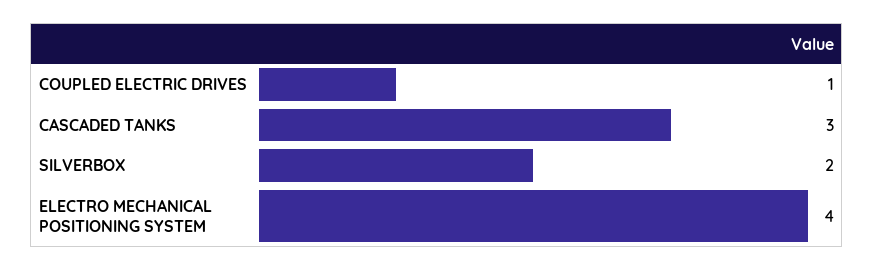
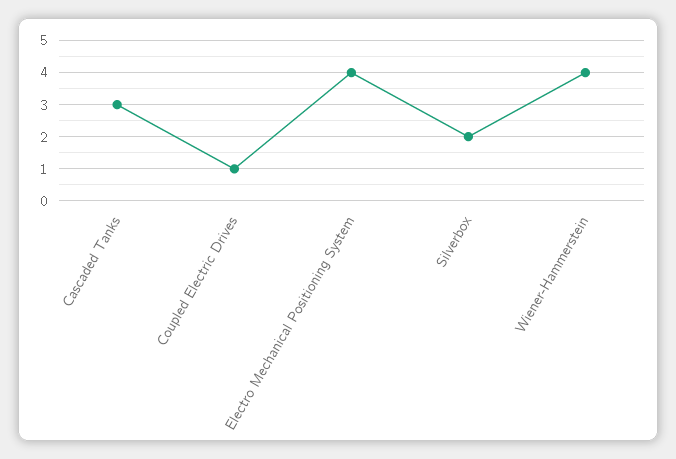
  {
    "COUPLED ELECTRIC DRIVES": 1,
    "CASCADED TANKS": 3,
    "SILVERBOX": 2,
-   "ELECTRO MECHANICAL POSITIONING SYSTEM": 4
+   "ELECTRO MECHANICAL POSITIONING SYSTEM": 4,
+   "Wiener-Hammerstein": 4
  }

